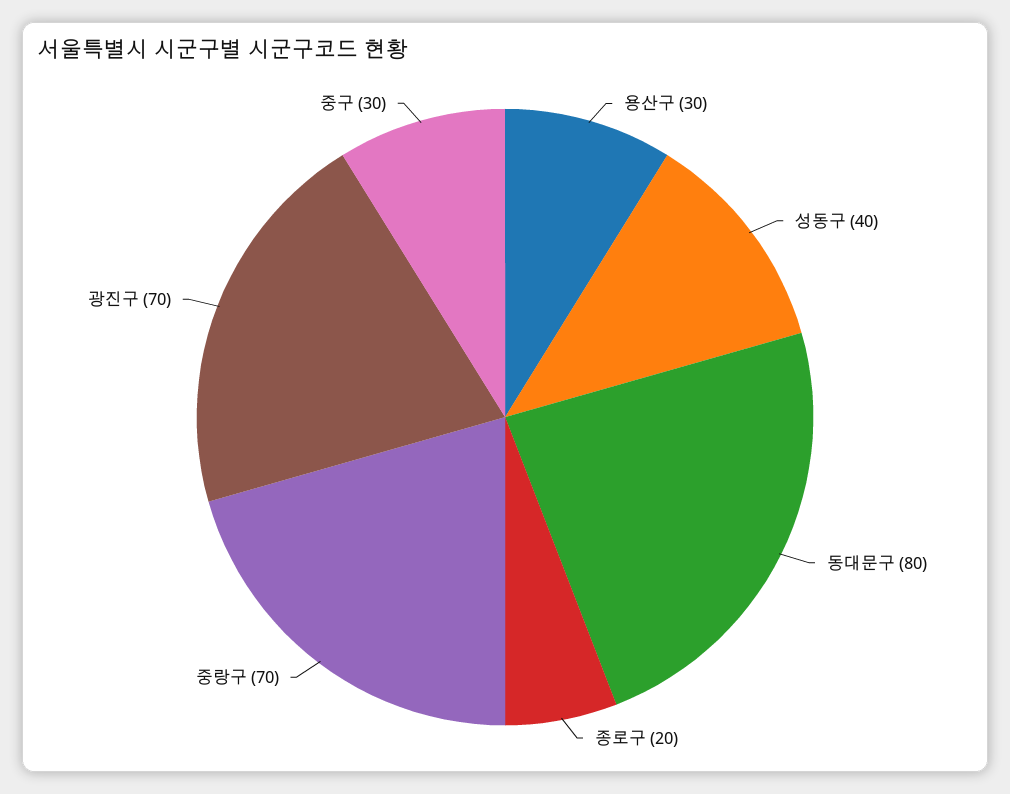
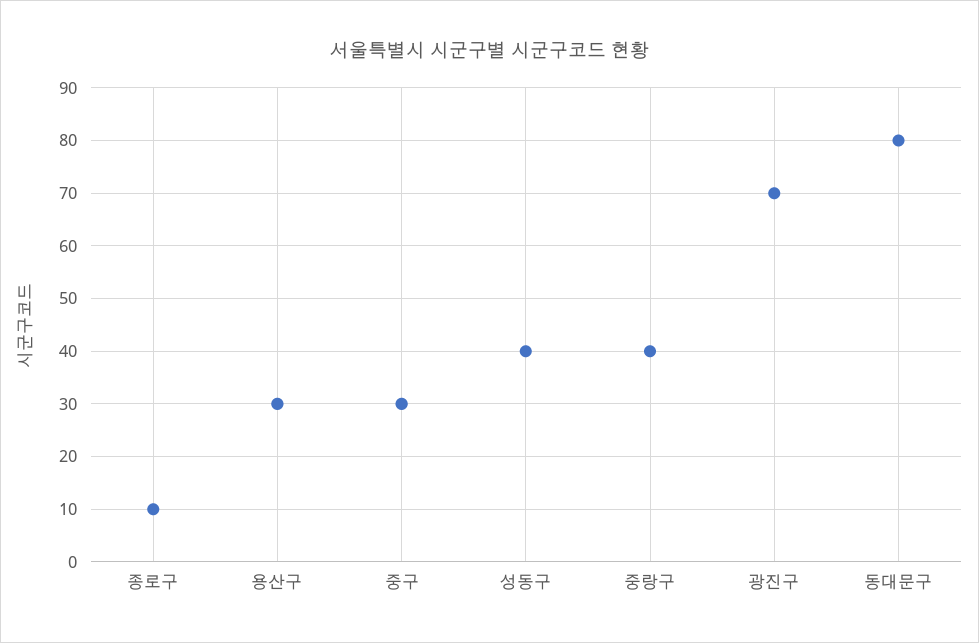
  {
    "용산구": 30,
    "성동구": 40,
    "동대문구": 80,
-   "종로구": 20,
+   "종로구": 10,
-   "중랑구": 70,
+   "중랑구": 40,
    "광진구": 70,
    "중구": 30
  }

